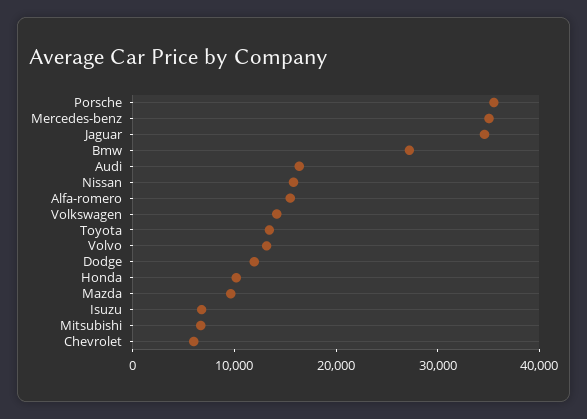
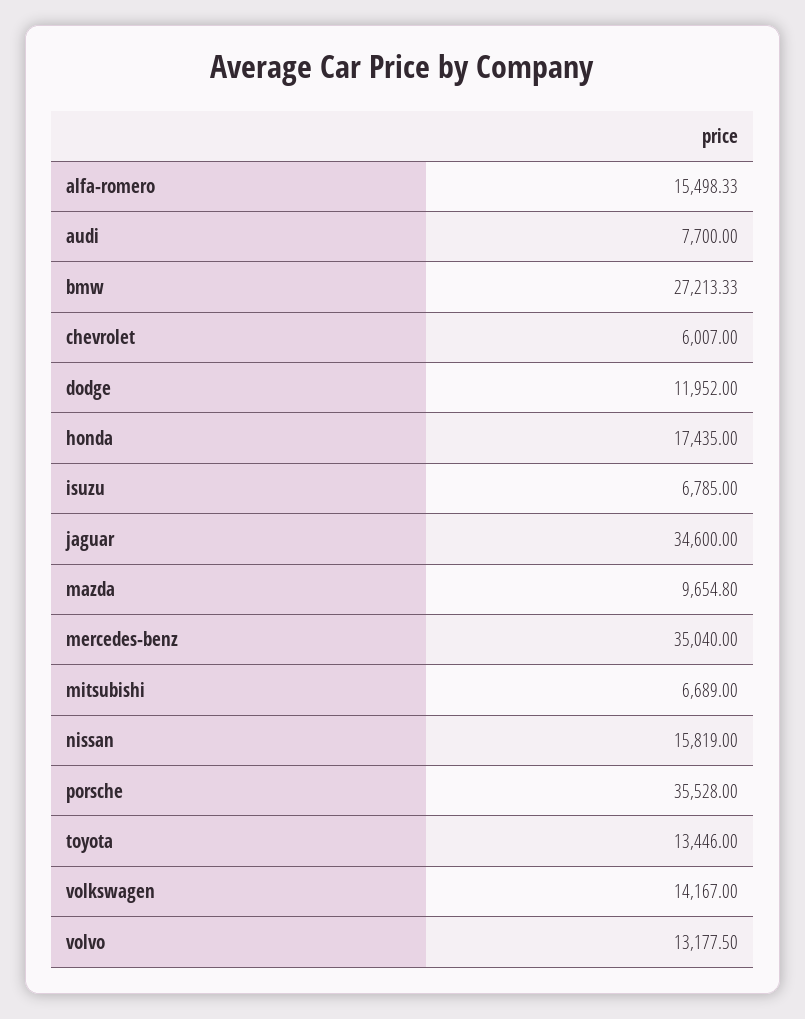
  {
    "Porsche": 35528,
    "Mercedes-benz": 35040,
    "Jaguar": 34600,
    "Bmw": 27213.33,
-   "Audi": 16000,
+   "Audi": 7700,
    "Nissan": 15819,
    "Alfa-romero": 15498.33,
    "Volkswagen": 14167,
    "Toyota": 13446,
    "Volvo": 13177.5,
    "Dodge": 11952,
-   "Honda": 10000,
+   "Honda": 17435,
    "Mazda": 9654.8,
    "Isuzu": 6785,
    "Mitsubishi": 6689,
    "Chevrolet": 6007
  }

